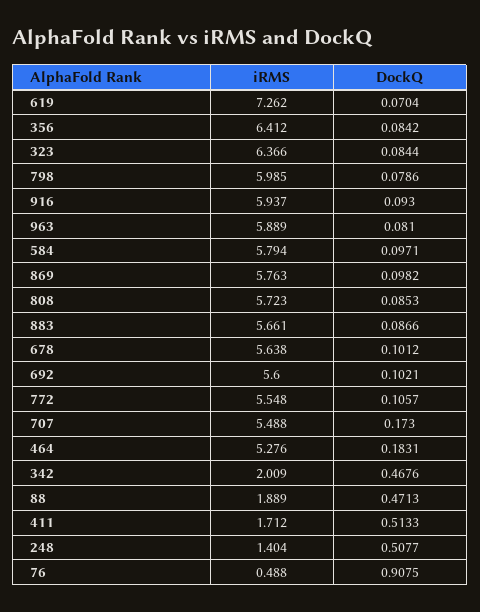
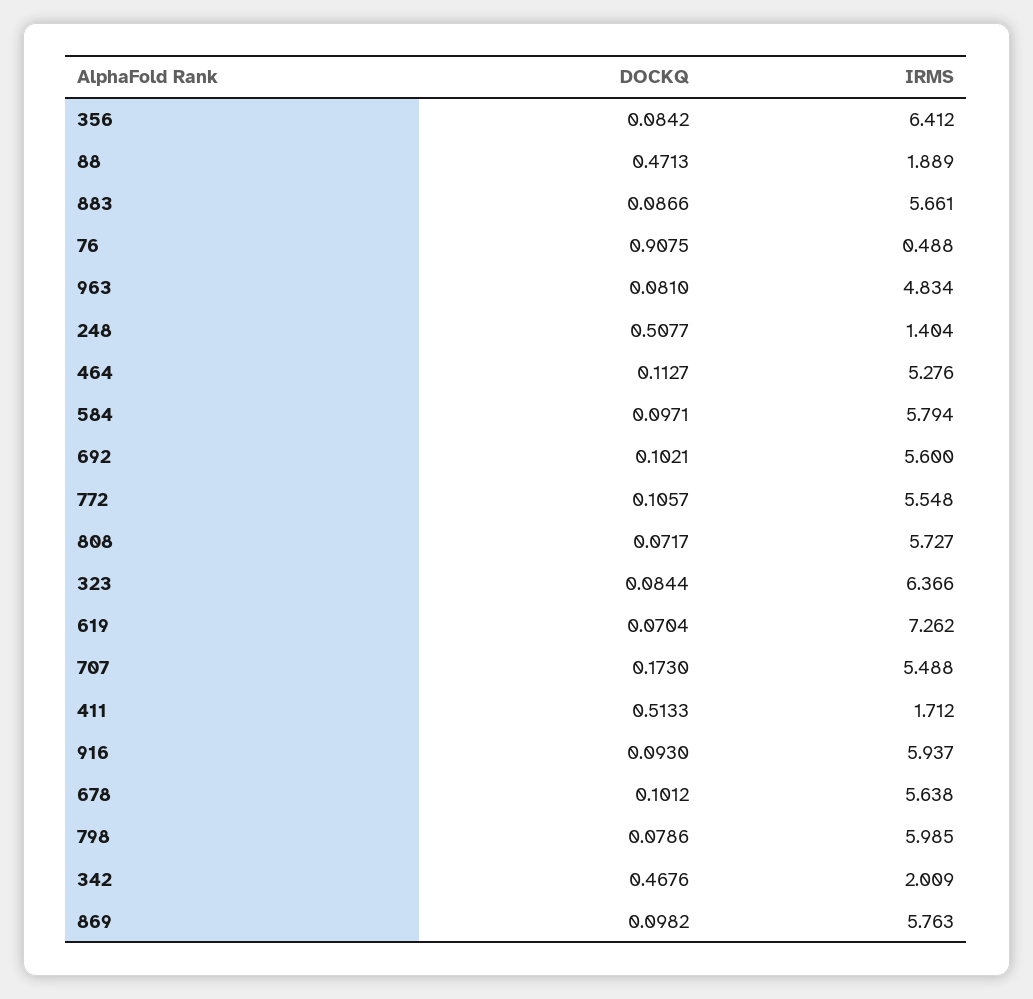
  {
    "iRMS": {
      "619": 7.262,
      "356": 6.412,
      "323": 6.366,
      "798": 5.985,
      "916": 5.937,
-     "963": 5.889,
+     "963": 4.834,
      "584": 5.794,
      "869": 5.763,
-     "808": 5.723,
+     "808": 5.727,
      "883": 5.661,
      "678": 5.638,
      "692": 5.6,
      "772": 5.548,
      "707": 5.488,
      "464": 5.276,
      "342": 2.009,
      "88": 1.889,
      "411": 1.712,
      "248": 1.404,
      "76": 0.488
    },
    "DockQ": {
      "619": 0.0704,
      "356": 0.0842,
      "323": 0.0844,
      "798": 0.0786,
      "916": 0.093,
      "963": 0.081,
      "584": 0.0971,
      "869": 0.0982,
-     "808": 0.0853,
+     "808": 0.0717,
      "883": 0.0866,
      "678": 0.1012,
      "692": 0.1021,
      "772": 0.1057,
      "707": 0.173,
-     "464": 0.1831,
+     "464": 0.1127,
      "342": 0.4676,
      "88": 0.4713,
      "411": 0.5133,
      "248": 0.5077,
      "76": 0.9075
    }
  }

